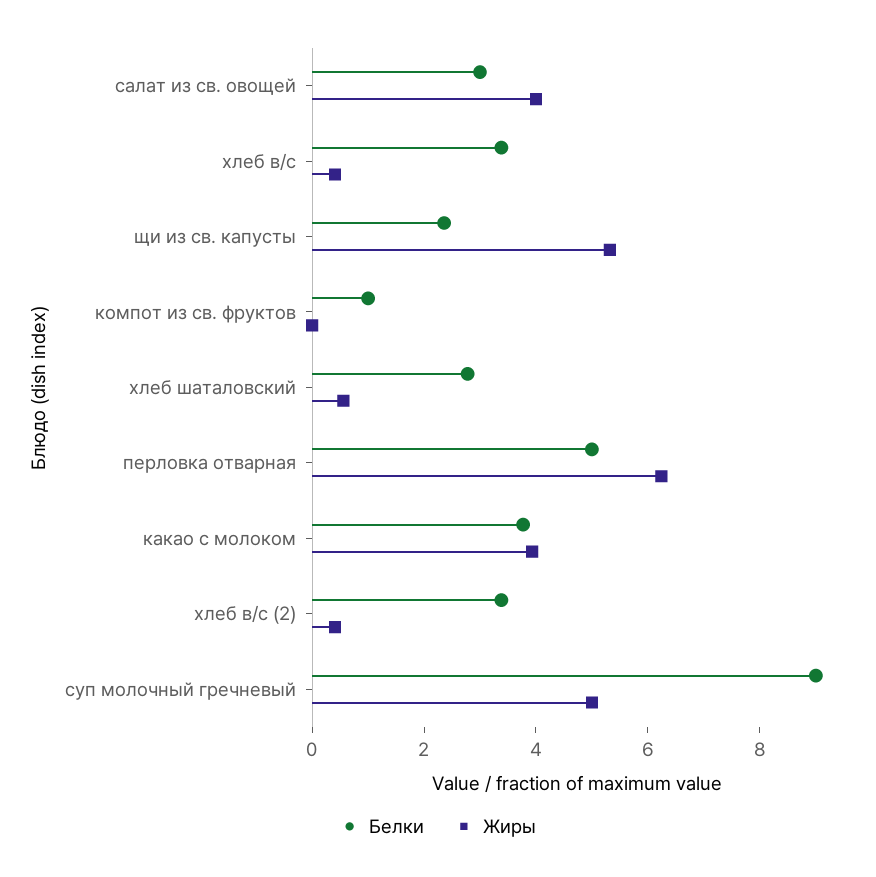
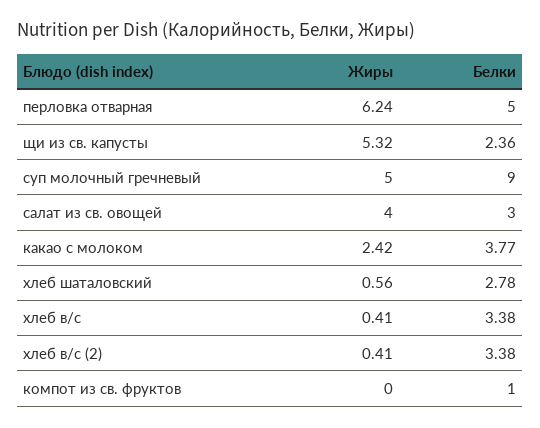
  {
    "Белки": {
      "салат из св. овощей": 3,
      "хлеб в/с": 3.38,
      "щи из св. капусты": 2.36,
      "компот из св. фруктов": 1,
      "хлеб шаталовский": 2.78,
      "перловка отварная": 5,
      "какао с молоком": 3.77,
      "хлеб в/с (2)": 3.38,
      "суп молочный гречневый": 9
    },
    "Жиры": {
      "салат из св. овощей": 4,
      "хлеб в/с": 0.41,
      "щи из св. капусты": 5.32,
      "компот из св. фруктов": 0,
      "хлеб шаталовский": 0.56,
      "перловка отварная": 6.24,
-     "какао с молоком": 4,
+     "какао с молоком": 2.42,
      "хлеб в/с (2)": 0.41,
      "суп молочный гречневый": 5
    }
  }

